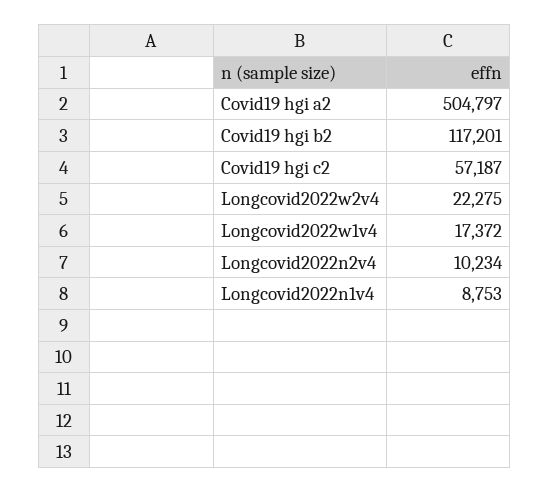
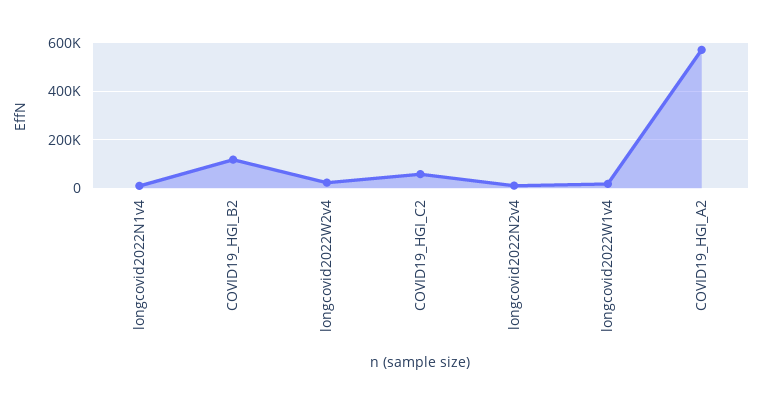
  {
-   "Covid19 hgi a2": 504797,
+   "Covid19 hgi a2": 575000,
    "Covid19 hgi b2": 117201,
    "Covid19 hgi c2": 57187,
    "Longcovid2022w2v4": 22275,
    "Longcovid2022w1v4": 17372,
    "Longcovid2022n2v4": 10234,
    "Longcovid2022n1v4": 8753
  }

